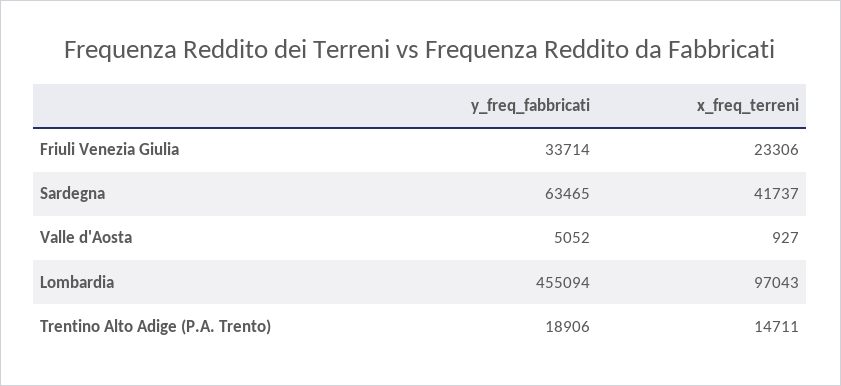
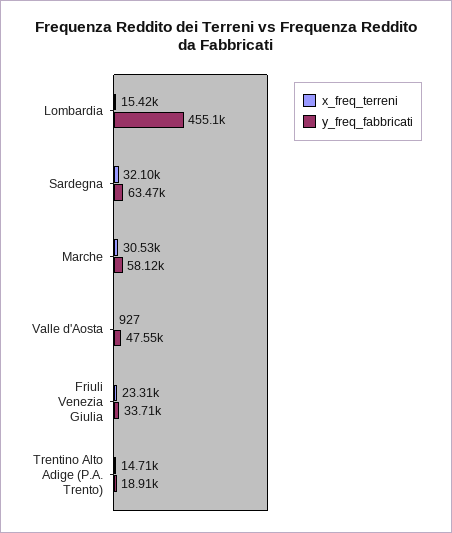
  {
    "y_freq_fabbricati": {
      "Friuli Venezia Giulia": 33714,
      "Sardegna": 63465,
-     "Valle d'Aosta": 5052,
+     "Valle d'Aosta": 47550,
      "Lombardia": 455094,
-     "Trentino Alto Adige (P.A. Trento)": 18906
+     "Trentino Alto Adige (P.A. Trento)": 18906,
+     "Marche": 58120
    },
    "x_freq_terreni": {
      "Friuli Venezia Giulia": 23306,
-     "Sardegna": 41737,
+     "Sardegna": 32100,
      "Valle d'Aosta": 927,
-     "Lombardia": 97043,
+     "Lombardia": 15420,
-     "Trentino Alto Adige (P.A. Trento)": 14711
+     "Trentino Alto Adige (P.A. Trento)": 14711,
+     "Marche": 30530
    }
  }

